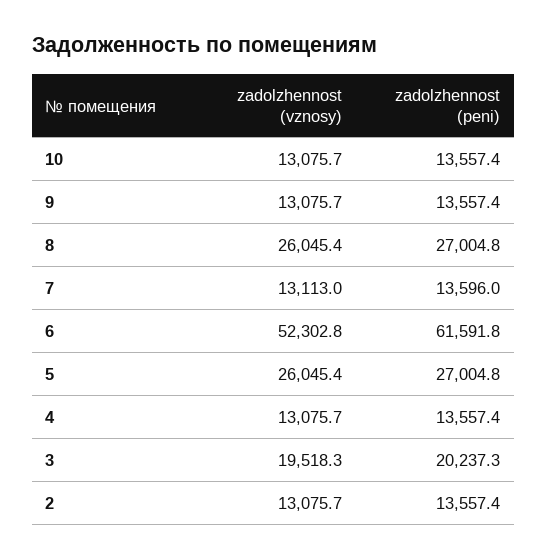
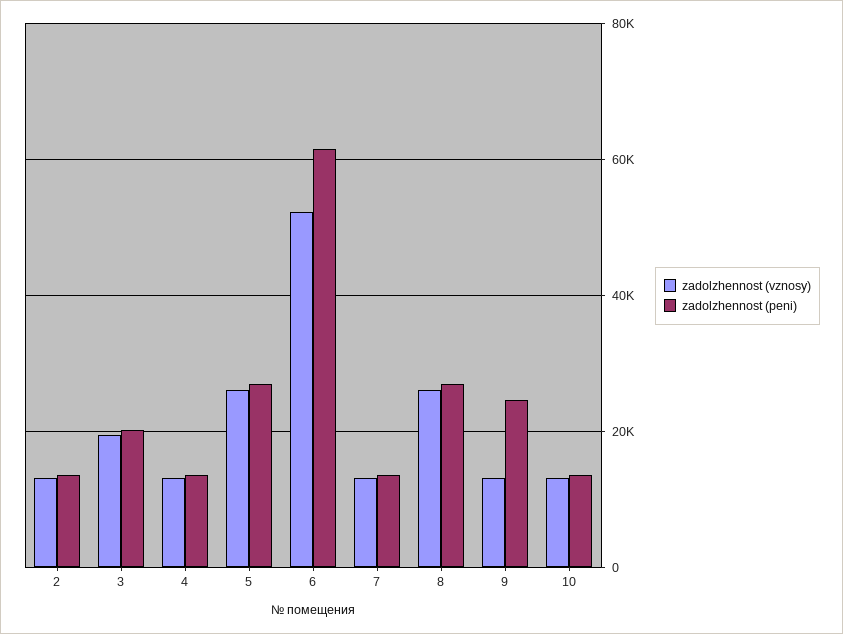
  {
    "zadolzhennost (vznosy)": {
      "10": 13075.7,
      "9": 13075.7,
      "8": 26045.4,
      "7": 13113,
      "6": 52302.8,
      "5": 26045.4,
      "4": 13075.7,
      "3": 19518.3,
      "2": 13075.7
    },
    "zadolzhennost (peni)": {
      "10": 13557.4,
-     "9": 13557.4,
+     "9": 24000,
      "8": 27004.8,
      "7": 13596,
      "6": 61591.8,
      "5": 27004.8,
      "4": 13557.4,
      "3": 20237.3,
      "2": 13557.4
    }
  }

